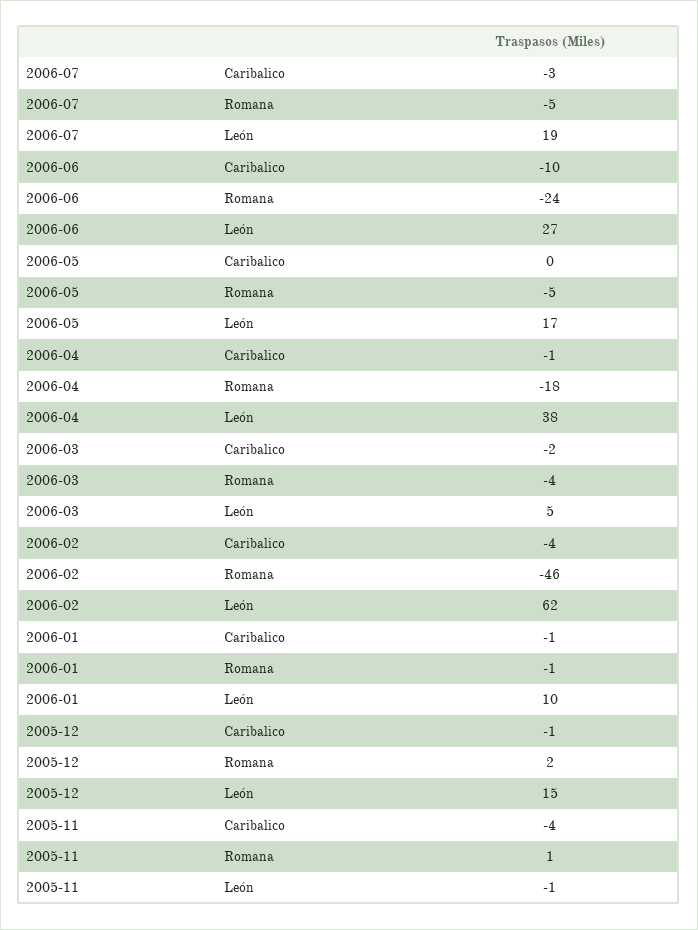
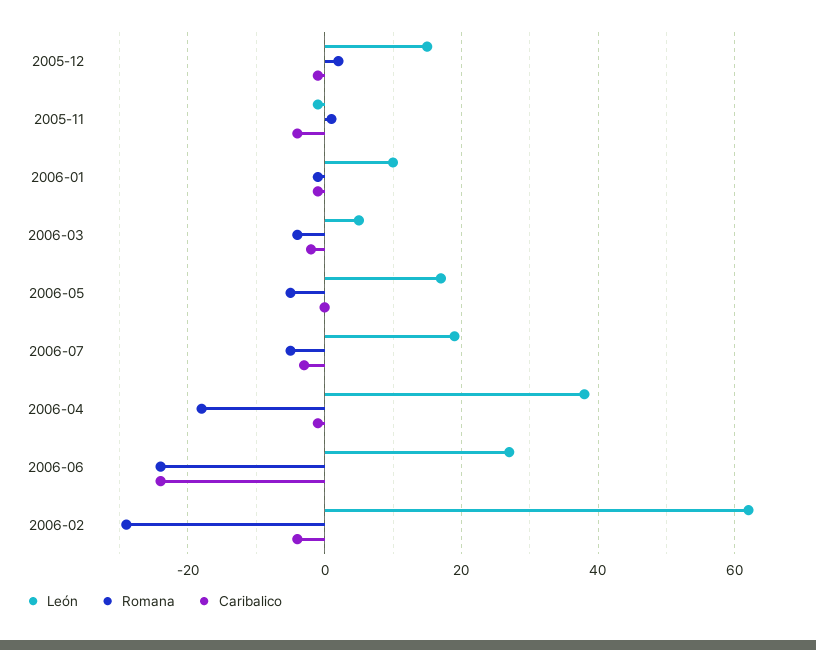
  {
    "Caribalico": {
      "2006-07": -3,
-     "2006-06": -10,
+     "2006-06": -25,
      "2006-05": 0,
      "2006-04": -1,
      "2006-03": -2,
      "2006-02": -4,
      "2006-01": -1,
      "2005-12": -1,
      "2005-11": -4
    },
    "Romana": {
      "2006-07": -5,
      "2006-06": -24,
      "2006-05": -5,
      "2006-04": -18,
      "2006-03": -4,
-     "2006-02": -46,
+     "2006-02": -30,
      "2006-01": -1,
      "2005-12": 2,
      "2005-11": 1
    },
    "León": {
      "2006-07": 19,
      "2006-06": 27,
      "2006-05": 17,
      "2006-04": 38,
      "2006-03": 5,
      "2006-02": 62,
      "2006-01": 10,
      "2005-12": 15,
      "2005-11": -1
    }
  }

